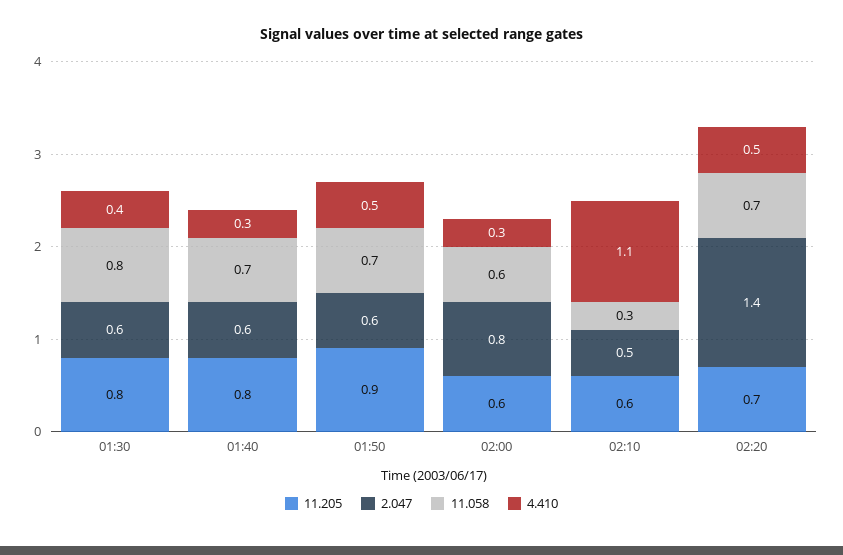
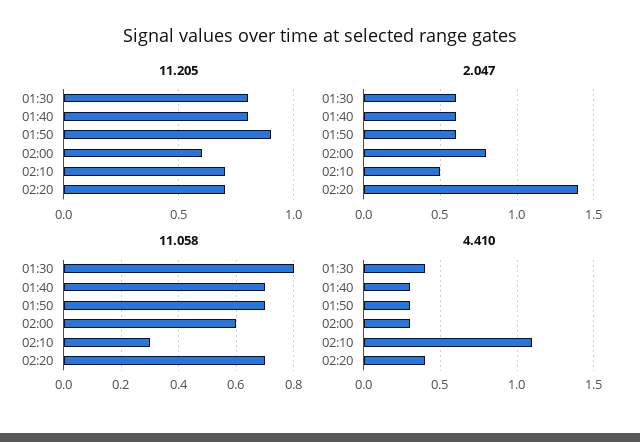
  {
    "11.205": {
      "01:30": 0.8,
      "01:40": 0.8,
      "01:50": 0.9,
      "02:00": 0.6,
-     "02:10": 0.6,
+     "02:10": 0.7,
      "02:20": 0.7
    },
    "2.047": {
      "01:30": 0.6,
      "01:40": 0.6,
      "01:50": 0.6,
      "02:00": 0.8,
      "02:10": 0.5,
      "02:20": 1.4
    },
    "11.058": {
      "01:30": 0.8,
      "01:40": 0.7,
      "01:50": 0.7,
      "02:00": 0.6,
      "02:10": 0.3,
      "02:20": 0.7
    },
    "4.410": {
      "01:30": 0.4,
      "01:40": 0.3,
-     "01:50": 0.5,
+     "01:50": 0.3,
      "02:00": 0.3,
      "02:10": 1.1,
-     "02:20": 0.5
+     "02:20": 0.4
    }
  }

